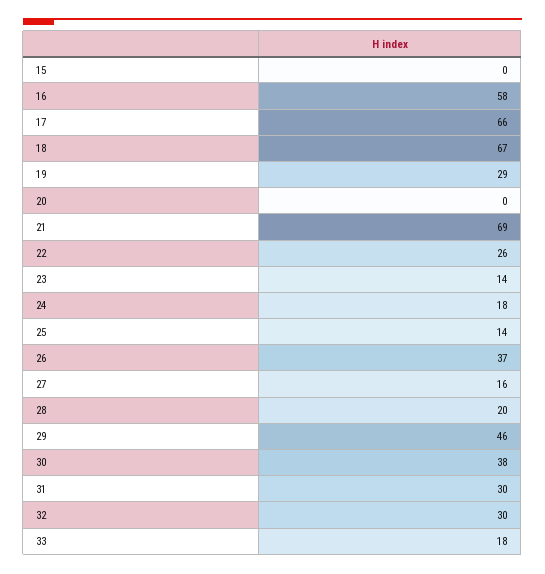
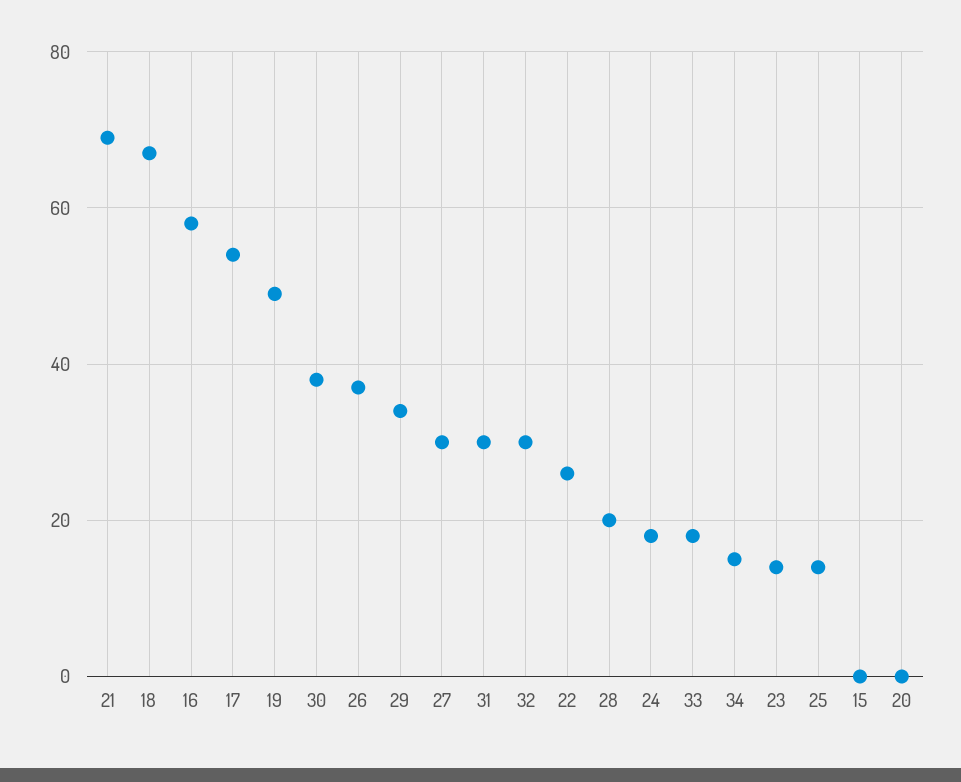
  {
    "15": 0,
    "16": 58,
-   "17": 66,
+   "17": 55,
    "18": 67,
-   "19": 29,
+   "19": 50,
    "20": 0,
    "21": 69,
    "22": 26,
    "23": 14,
    "24": 18,
    "25": 14,
    "26": 37,
-   "27": 16,
+   "27": 30,
    "28": 20,
-   "29": 46,
+   "29": 35,
    "30": 38,
    "31": 30,
    "32": 30,
-   "33": 18
+   "33": 18,
+   "34": 15
  }

